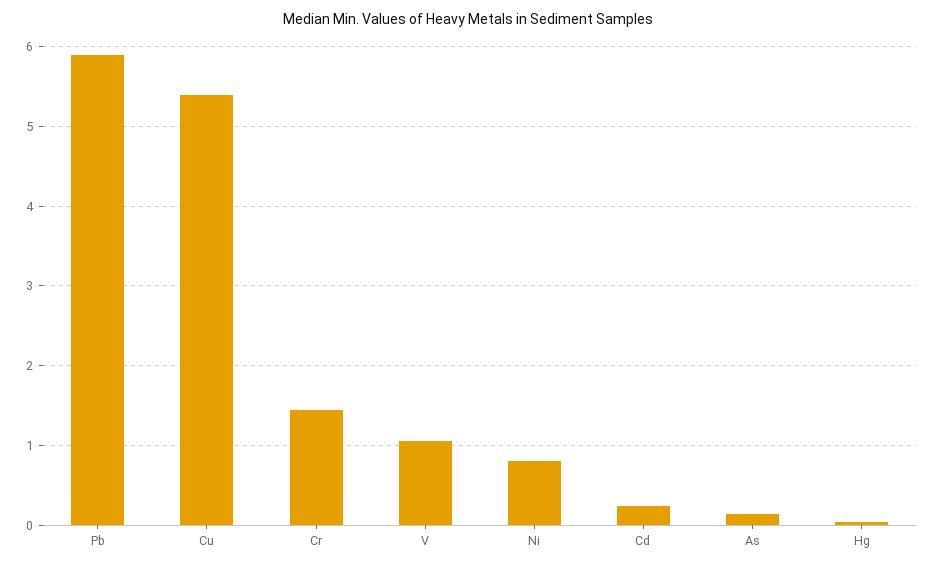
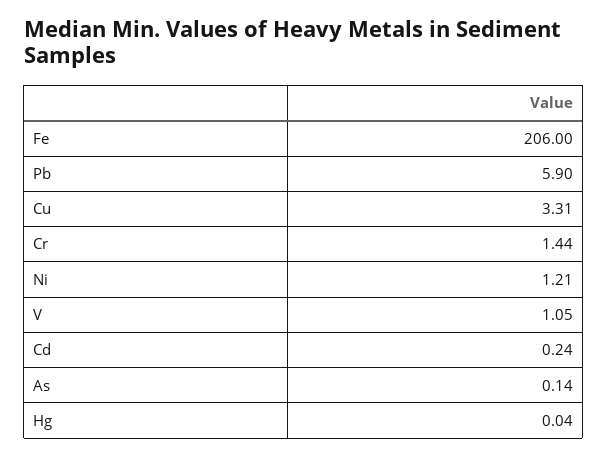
  {
    "Pb": 5.9,
-   "Cu": 5.4,
+   "Cu": 3.31,
    "Cr": 1.44,
    "V": 1.05,
-   "Ni": 0.8,
+   "Ni": 1.21,
    "Cd": 0.24,
    "As": 0.14,
-   "Hg": 0.04
+   "Hg": 0.04,
+   "Fe": 206
  }

